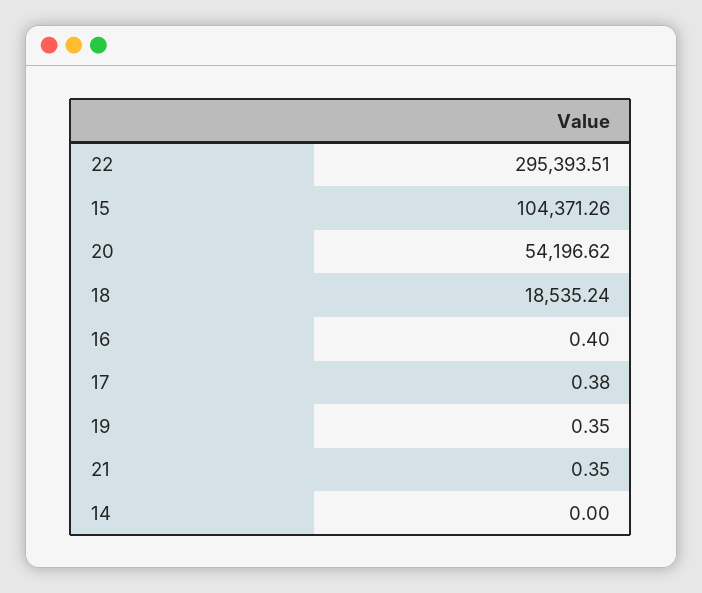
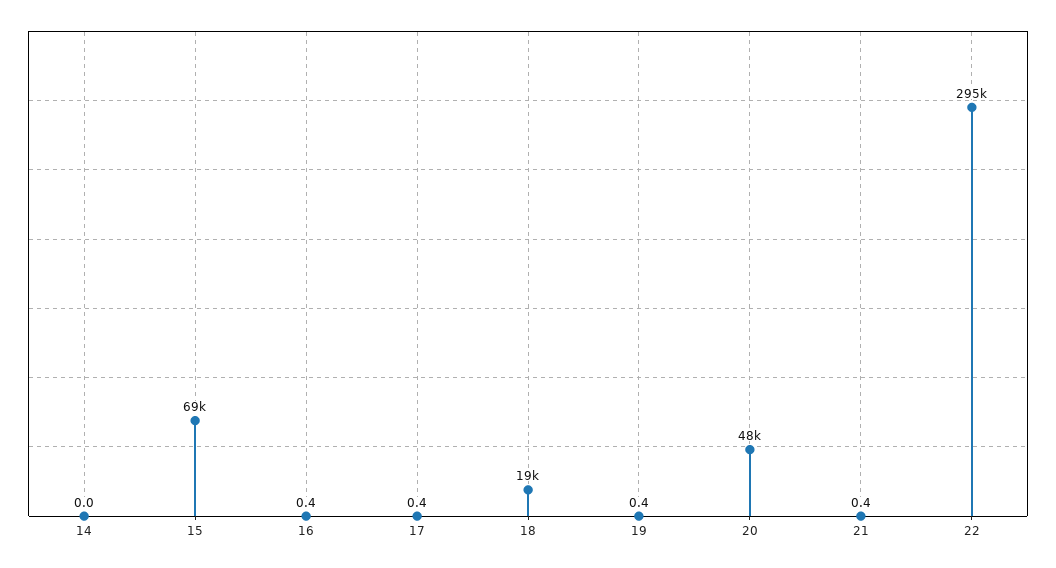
  {
    "22": 295393.51,
-   "15": 104371.26,
+   "15": 69000,
-   "20": 54196.62,
+   "20": 48000,
    "18": 18535.24,
    "16": 0.4,
    "17": 0.38,
    "19": 0.35,
    "21": 0.35,
    "14": 0
  }

